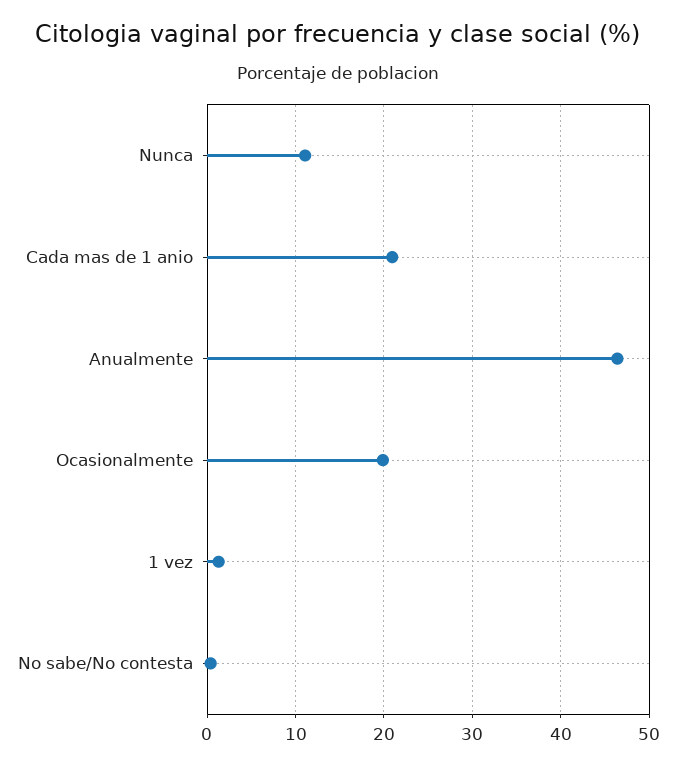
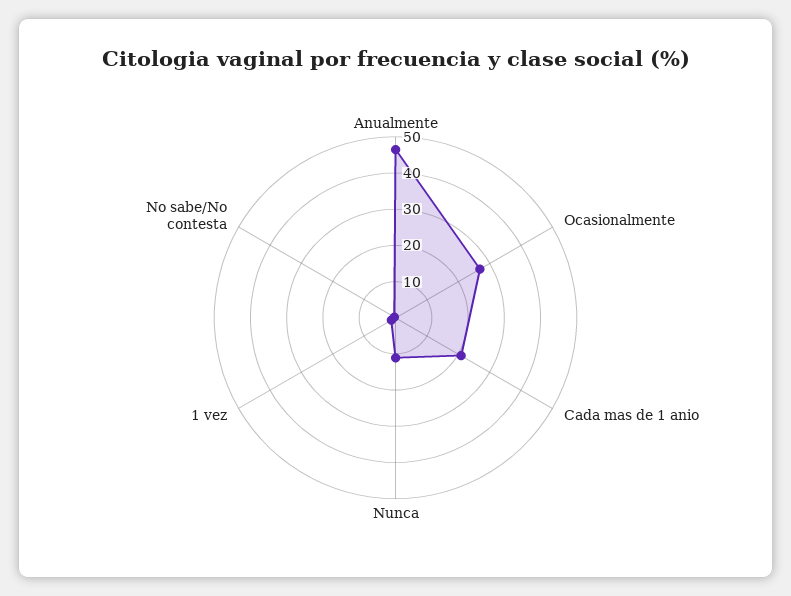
  {
    "Nunca": 11,
    "Cada mas de 1 anio": 21,
    "Anualmente": 46,
-   "Ocasionalmente": 20,
+   "Ocasionalmente": 27.5,
    "1 vez": 1,
    "No sabe/No contesta": 0
  }

